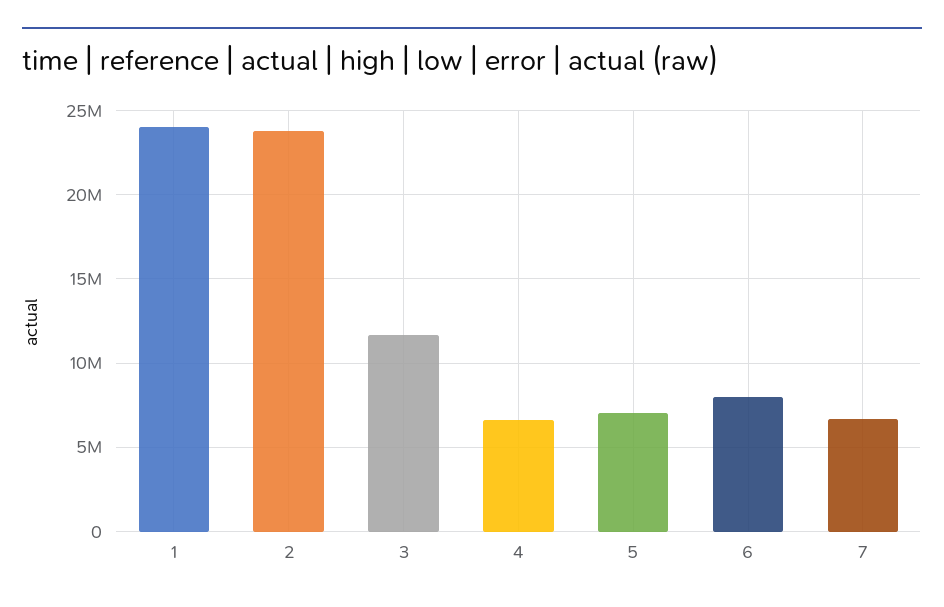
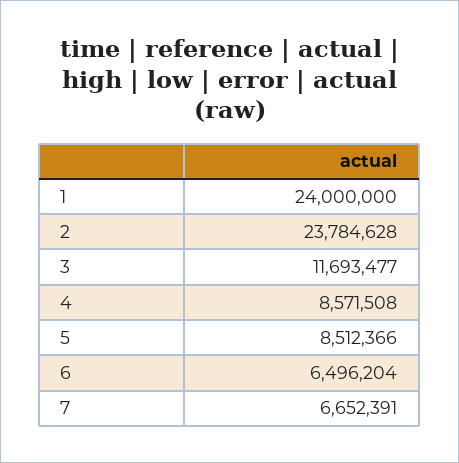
  {
    "1": 24000000,
    "2": 23784628,
    "3": 11693477,
-   "4": 6500000,
+   "4": 8571508,
-   "5": 7000000,
+   "5": 8512366,
-   "6": 8000000,
+   "6": 6496204,
    "7": 6652391
  }

